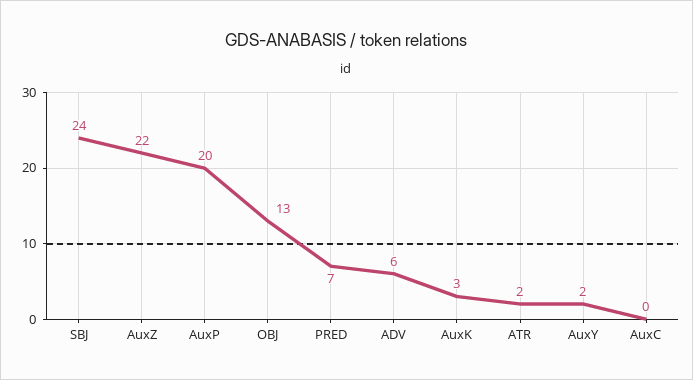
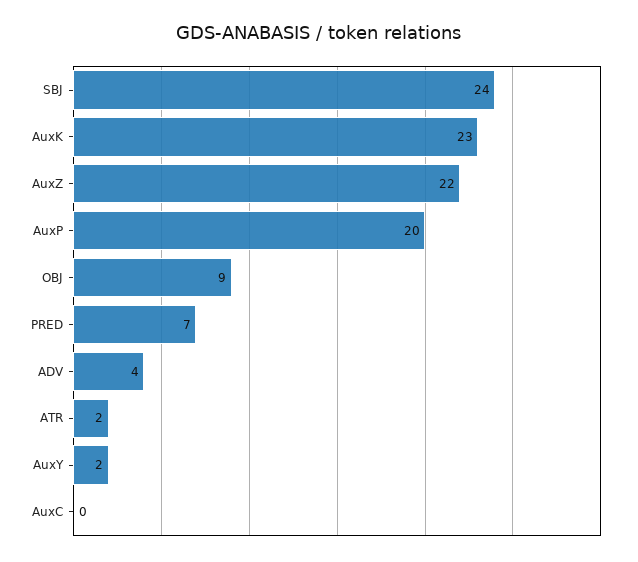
  {
    "SBJ": 24,
    "AuxZ": 22,
    "AuxP": 20,
-   "OBJ": 13,
+   "OBJ": 9,
    "PRED": 7,
-   "ADV": 6,
+   "ADV": 4,
-   "AuxK": 3,
+   "AuxK": 23,
    "ATR": 2,
    "AuxY": 2,
    "AuxC": 0
  }

